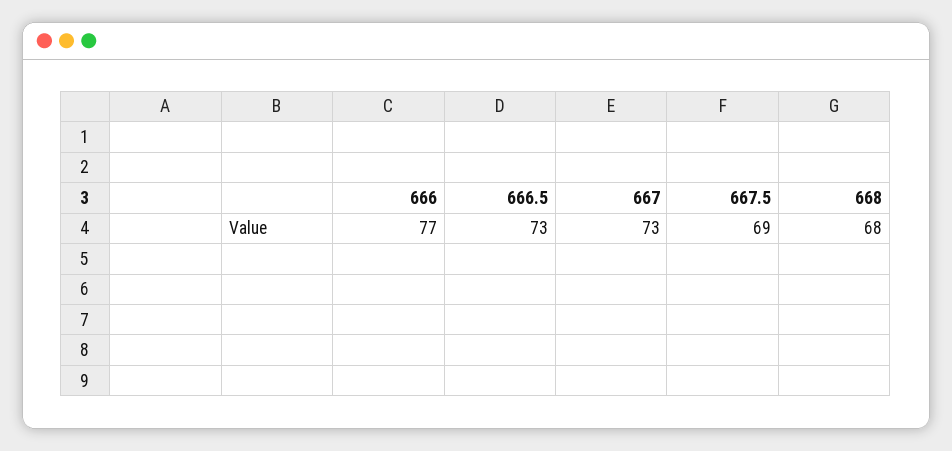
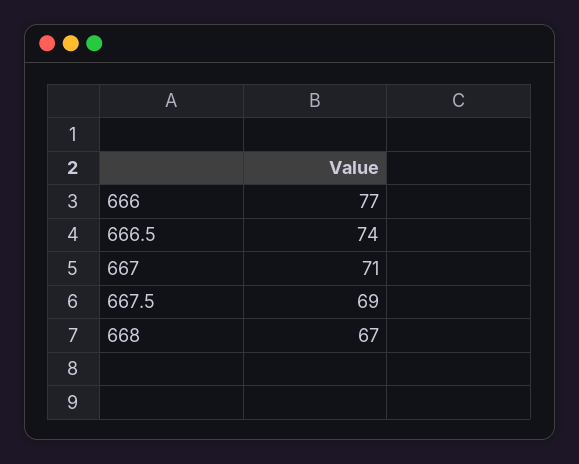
  {
    "666": 77,
-   "666.5": 73,
+   "666.5": 74,
-   "667": 73,
+   "667": 71,
    "667.5": 69,
-   "668": 68
+   "668": 67
  }

